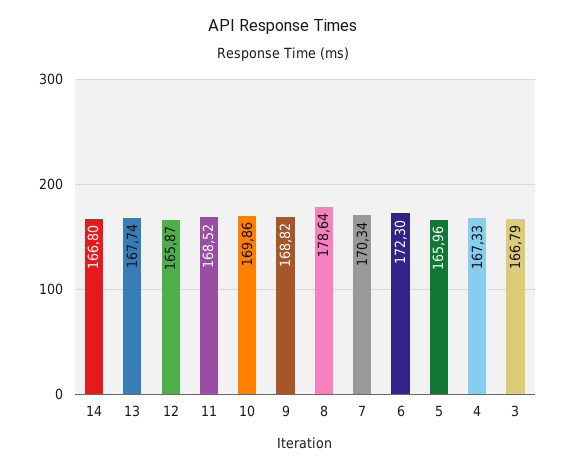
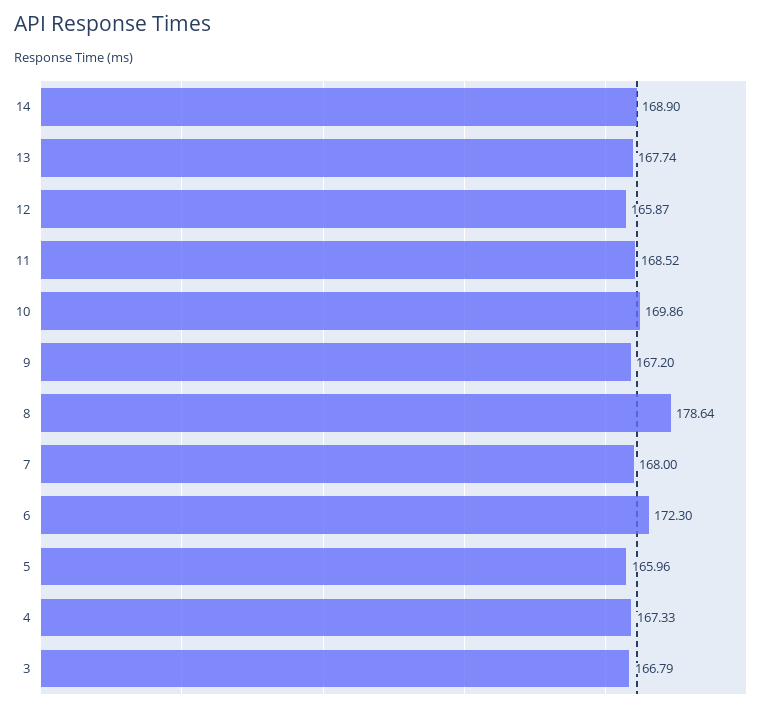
  {
-   "14": 166.8,
+   "14": 168.9,
    "13": 167.74,
    "12": 165.87,
    "11": 168.52,
    "10": 169.86,
-   "9": 168.82,
+   "9": 167.2,
    "8": 178.64,
-   "7": 170.34,
+   "7": 168,
    "6": 172.3,
    "5": 165.96,
    "4": 167.33,
    "3": 166.79
  }

